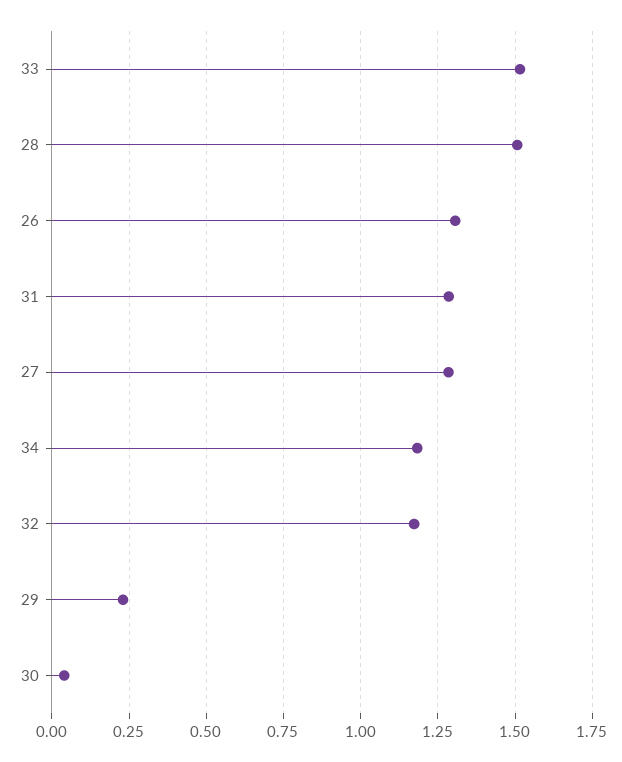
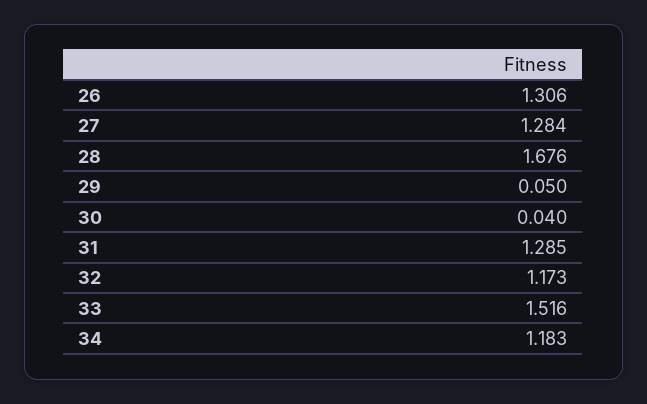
  {
    "33": 1.516,
-   "28": 1.5,
+   "28": 1.676,
    "26": 1.306,
    "31": 1.285,
    "27": 1.284,
    "34": 1.183,
    "32": 1.173,
-   "29": 0.225,
+   "29": 0.05,
    "30": 0.04
  }

